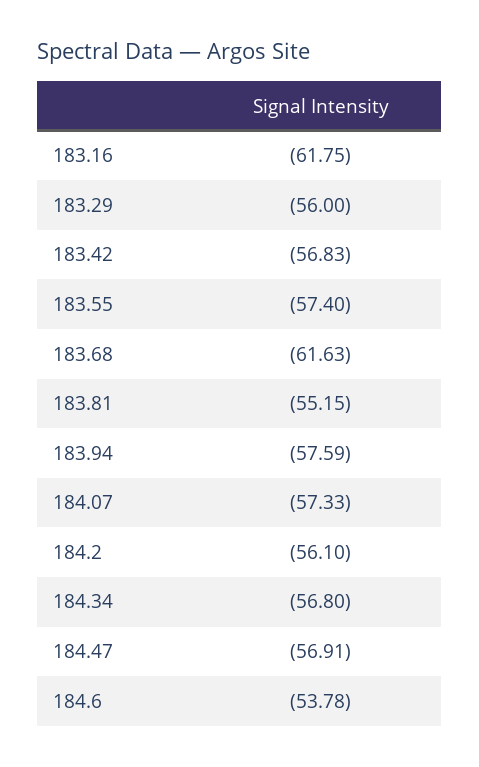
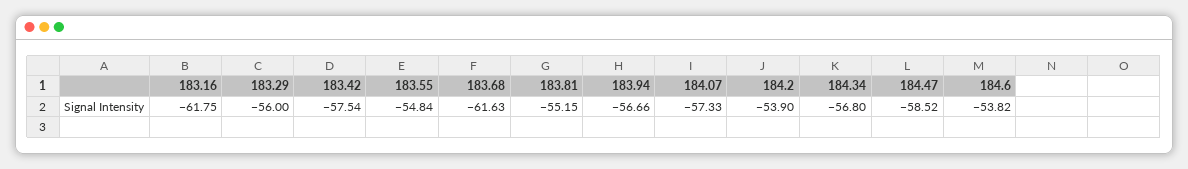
  {
    "183.16": -61.75,
    "183.29": -56,
-   "183.42": -56.83,
+   "183.42": -57.54,
-   "183.55": -57.4,
+   "183.55": -54.84,
    "183.68": -61.63,
    "183.81": -55.15,
-   "183.94": -57.59,
+   "183.94": -56.66,
    "184.07": -57.33,
-   "184.2": -56.1,
+   "184.2": -53.9,
    "184.34": -56.8,
-   "184.47": -56.91,
+   "184.47": -58.52,
-   "184.6": -53.78
+   "184.6": -53.82
  }

